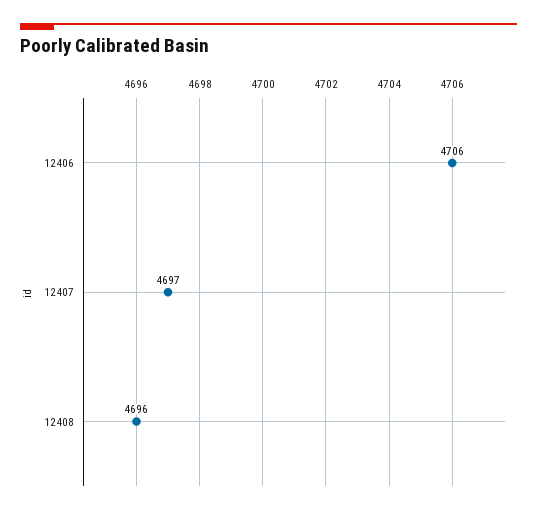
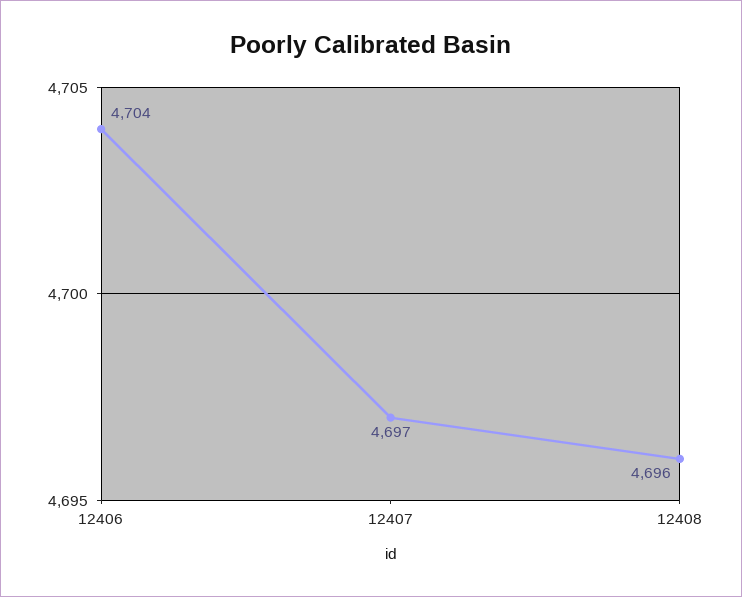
  {
-   "12406": 4706,
+   "12406": 4704,
    "12407": 4697,
    "12408": 4696
  }

